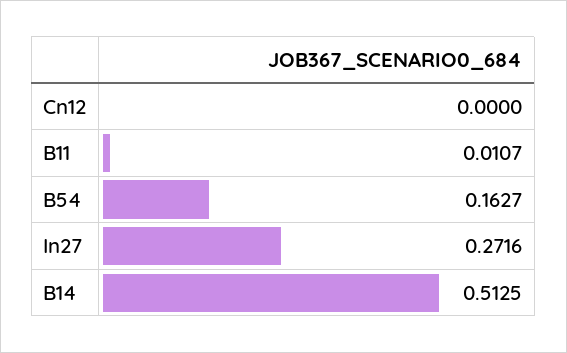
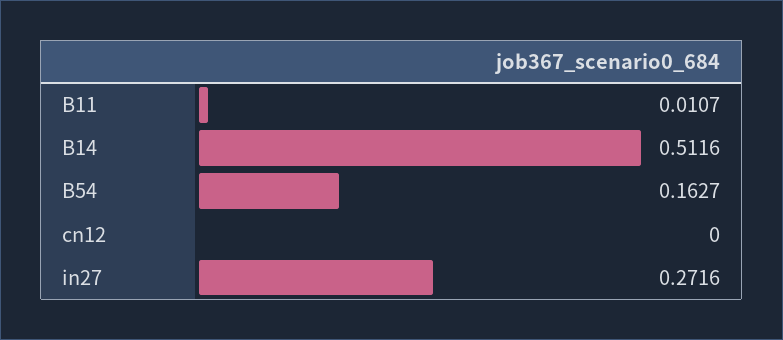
  {
    "Cn12": 0,
    "B11": 0.0107,
    "B54": 0.1627,
    "In27": 0.2716,
-   "B14": 0.5125
+   "B14": 0.5116
  }

